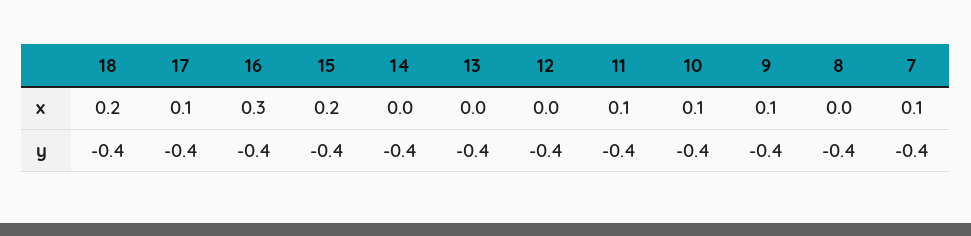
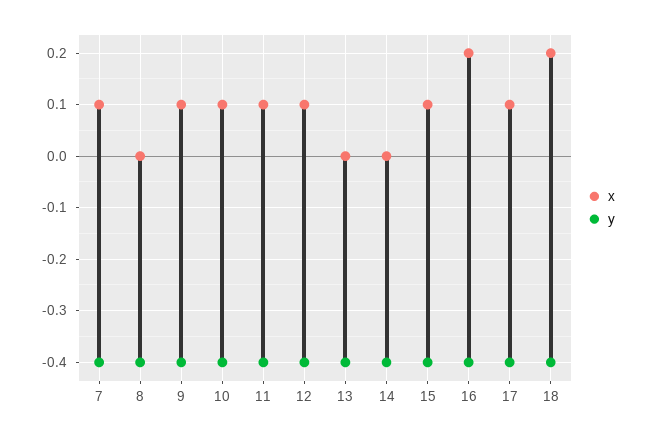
  {
    "x": {
      "18": 0.2,
      "17": 0.1,
-     "16": 0.3,
+     "16": 0.2,
-     "15": 0.2,
+     "15": 0.1,
      "14": 0,
      "13": 0,
-     "12": 0,
+     "12": 0.1,
      "11": 0.1,
      "10": 0.1,
      "9": 0.1,
      "8": 0,
      "7": 0.1
    },
    "y": {
      "18": -0.4,
      "17": -0.4,
      "16": -0.4,
      "15": -0.4,
      "14": -0.4,
      "13": -0.4,
      "12": -0.4,
      "11": -0.4,
      "10": -0.4,
      "9": -0.4,
      "8": -0.4,
      "7": -0.4
    }
  }

